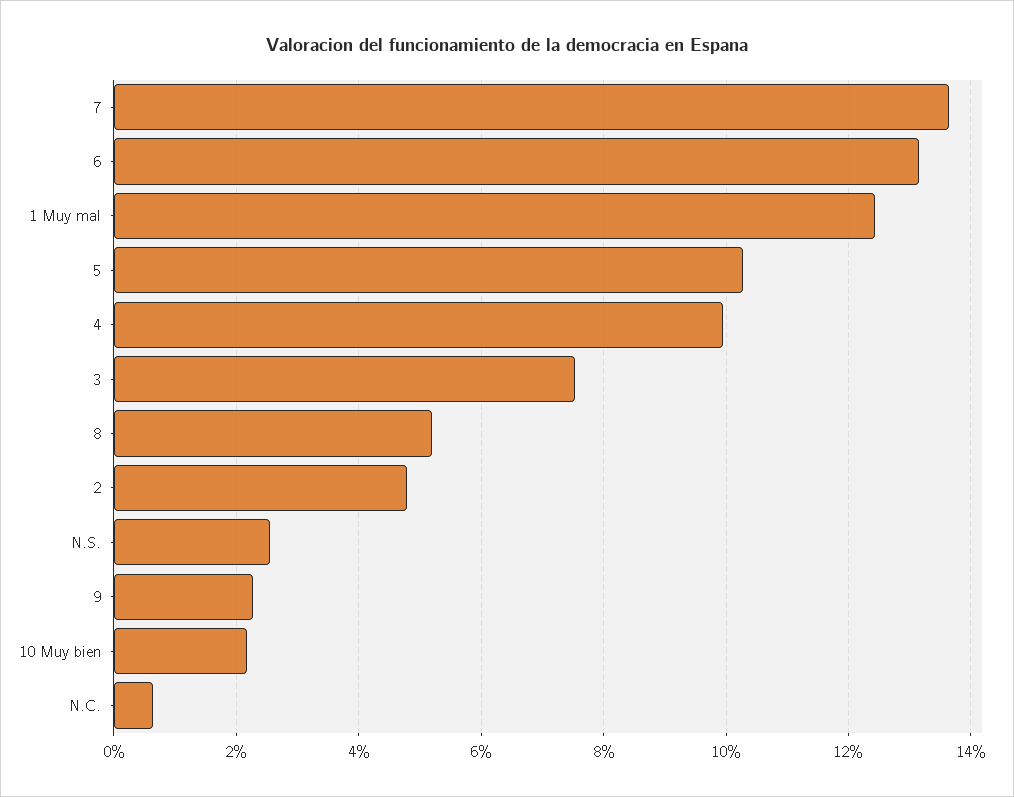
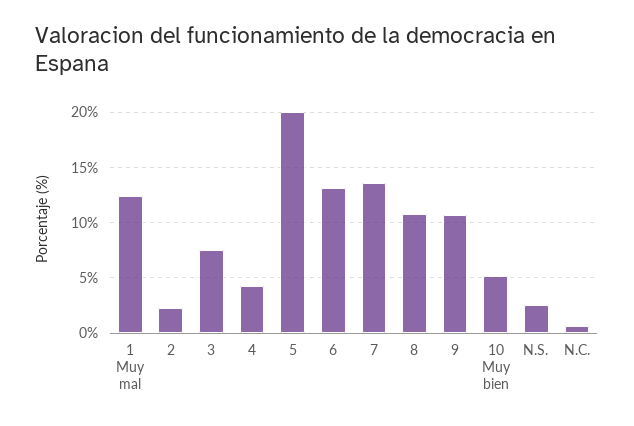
  {
    "7": 13.6,
    "6": 13.2,
    "1 Muy mal": 12.4,
-   "5": 10.2,
+   "5": 20,
-   "4": 10,
+   "4": 4,
    "3": 7.6,
-   "8": 5.2,
+   "8": 11,
-   "2": 4.8,
+   "2": 2,
    "N.S.": 2.6,
-   "9": 2.2,
+   "9": 11,
-   "10 Muy bien": 2.2,
+   "10 Muy bien": 5,
    "N.C.": 0.6
  }

